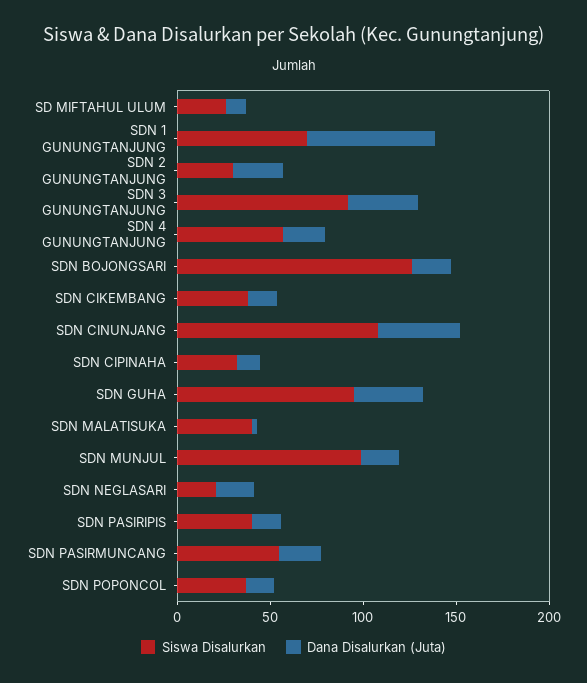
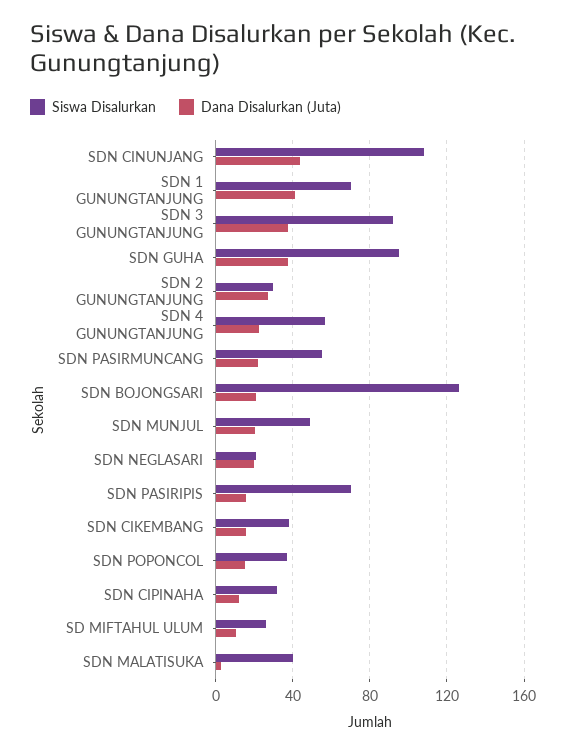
  {
    "Siswa Disalurkan": {
      "SD MIFTAHUL ULUM": 25,
      "SDN 1 GUNUNGTANJUNG": 70,
      "SDN 2 GUNUNGTANJUNG": 30,
      "SDN 3 GUNUNGTANJUNG": 90,
      "SDN 4 GUNUNGTANJUNG": 55,
      "SDN BOJONGSARI": 125,
      "SDN CIKEMBANG": 40,
      "SDN CINUNJANG": 110,
      "SDN CIPINAHA": 30,
      "SDN GUHA": 95,
      "SDN MALATISUKA": 40,
-     "SDN MUNJUL": 100,
+     "SDN MUNJUL": 50,
      "SDN NEGLASARI": 20,
-     "SDN PASIRIPIS": 40,
+     "SDN PASIRIPIS": 70,
      "SDN PASIRMUNCANG": 55,
      "SDN POPONCOL": 35
    },
    "Dana Disalurkan (Juta)": {
      "SD MIFTAHUL ULUM": 10,
-     "SDN 1 GUNUNGTANJUNG": 70,
+     "SDN 1 GUNUNGTANJUNG": 40,
      "SDN 2 GUNUNGTANJUNG": 25,
      "SDN 3 GUNUNGTANJUNG": 40,
      "SDN 4 GUNUNGTANJUNG": 25,
      "SDN BOJONGSARI": 20,
      "SDN CIKEMBANG": 15,
      "SDN CINUNJANG": 45,
      "SDN CIPINAHA": 10,
      "SDN GUHA": 35,
      "SDN MALATISUKA": 5,
      "SDN MUNJUL": 20,
      "SDN NEGLASARI": 20,
      "SDN PASIRIPIS": 15,
      "SDN PASIRMUNCANG": 20,
      "SDN POPONCOL": 15
    }
  }

